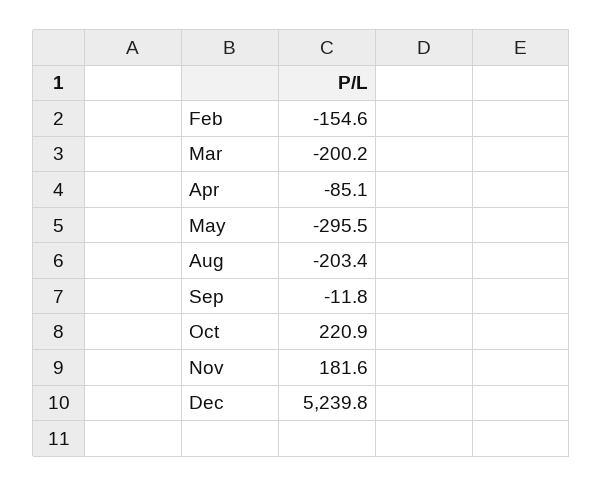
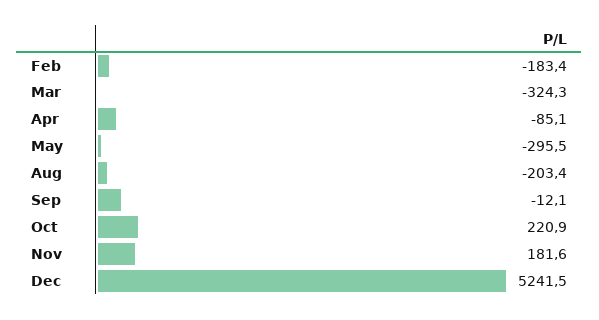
  {
-   "Feb": -154.6,
+   "Feb": -183.4,
-   "Mar": -200.2,
+   "Mar": -324.3,
    "Apr": -85.1,
    "May": -295.5,
    "Aug": -203.4,
-   "Sep": -11.8,
+   "Sep": -12.1,
    "Oct": 220.9,
    "Nov": 181.6,
-   "Dec": 5239.8
+   "Dec": 5241.5
  }

